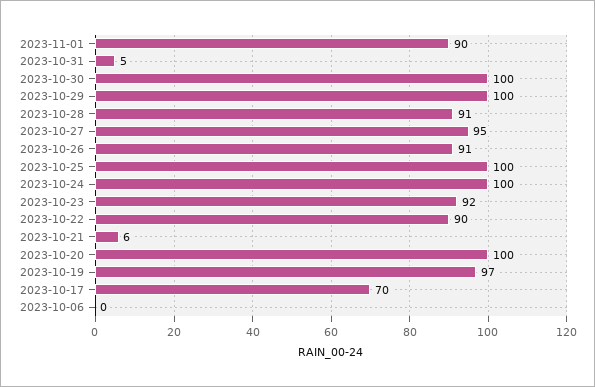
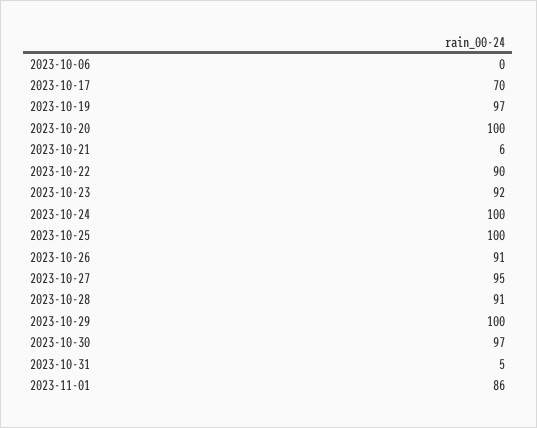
  {
-   "2023-11-01": 90,
+   "2023-11-01": 86,
    "2023-10-31": 5,
-   "2023-10-30": 100,
+   "2023-10-30": 97,
    "2023-10-29": 100,
    "2023-10-28": 91,
    "2023-10-27": 95,
    "2023-10-26": 91,
    "2023-10-25": 100,
    "2023-10-24": 100,
    "2023-10-23": 92,
    "2023-10-22": 90,
    "2023-10-21": 6,
    "2023-10-20": 100,
    "2023-10-19": 97,
    "2023-10-17": 70,
    "2023-10-06": 0
  }

